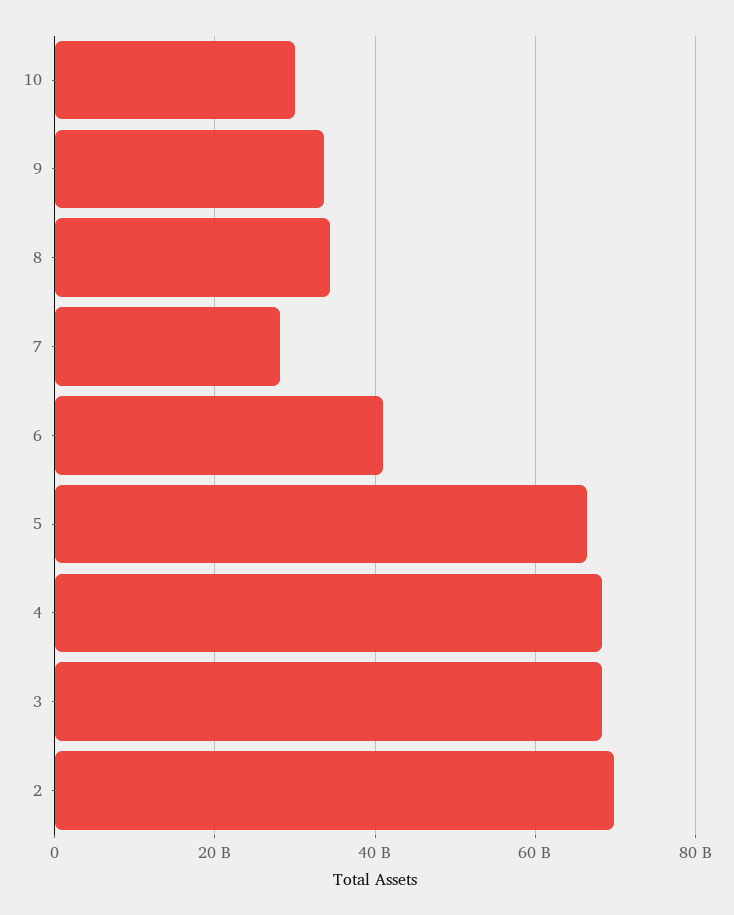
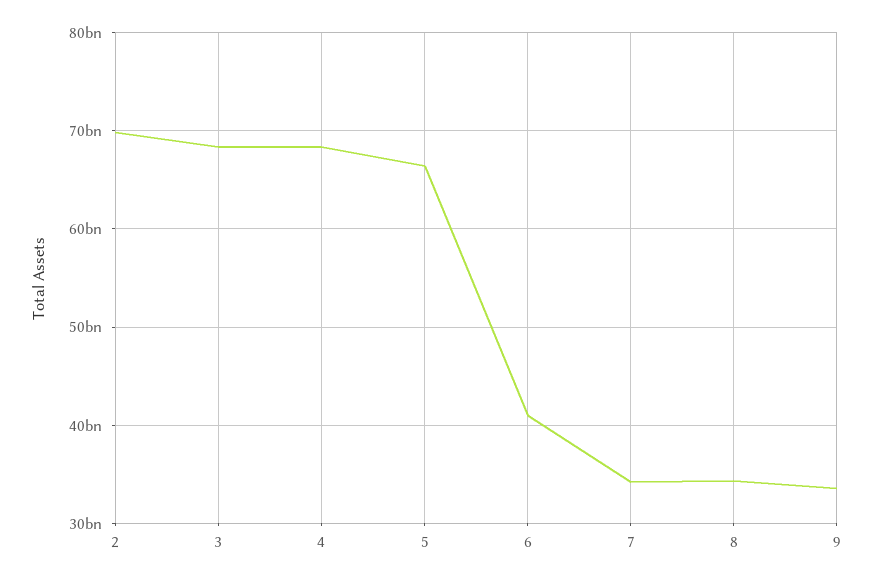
  {
-   "10": 30000000000,
    "9": 34000000000,
    "8": 34000000000,
-   "7": 28000000000,
+   "7": 34000000000,
    "6": 41000000000,
    "5": 66000000000,
    "4": 68000000000,
    "3": 68000000000,
    "2": 70000000000
  }

